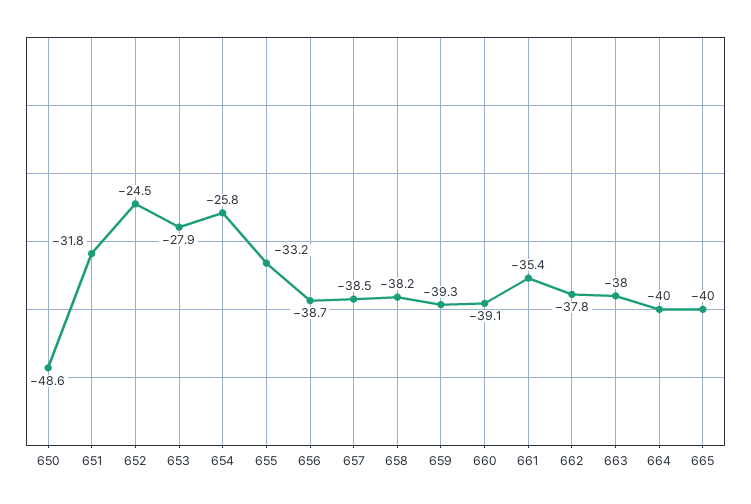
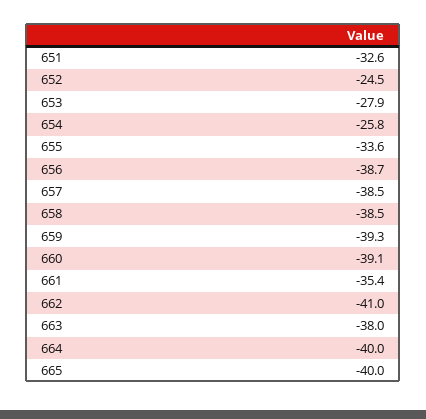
  {
-   "650": -48.6,
-   "651": -31.8,
+   "651": -32.6,
    "652": -24.5,
    "653": -27.9,
    "654": -25.8,
-   "655": -33.2,
+   "655": -33.6,
    "656": -38.7,
    "657": -38.5,
-   "658": -38.2,
+   "658": -38.5,
    "659": -39.3,
    "660": -39.1,
    "661": -35.4,
-   "662": -37.8,
+   "662": -41,
    "663": -38,
    "664": -40,
    "665": -40
  }

